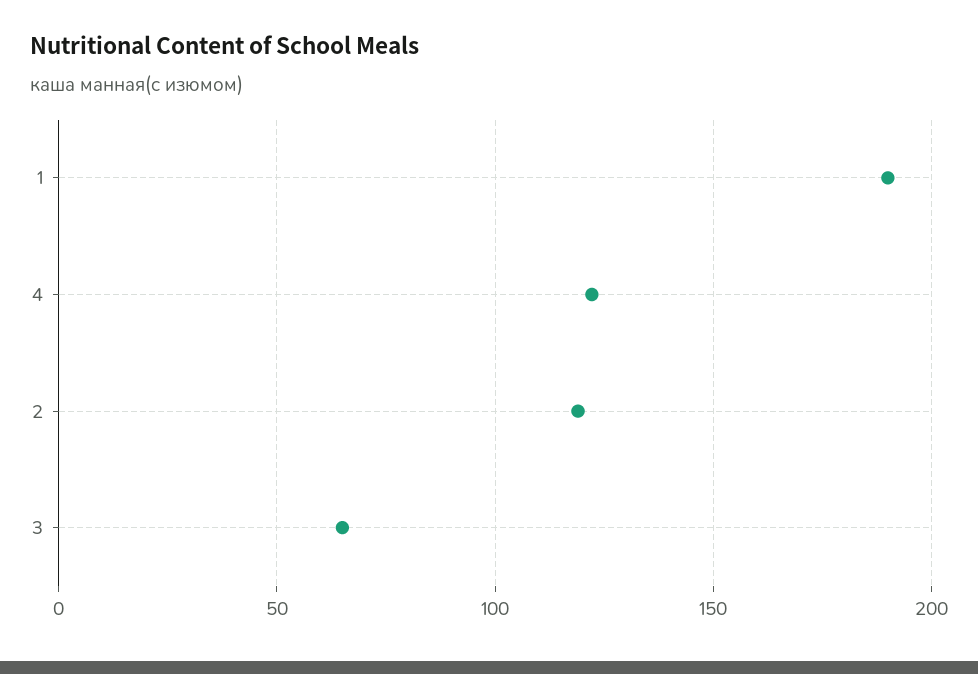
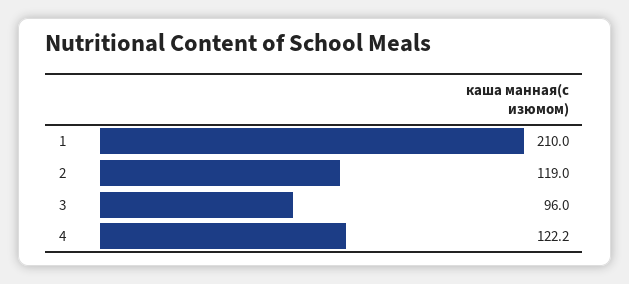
  {
-   "1": 190,
+   "1": 210,
    "4": 122.2,
    "2": 119,
-   "3": 65
+   "3": 96
  }

